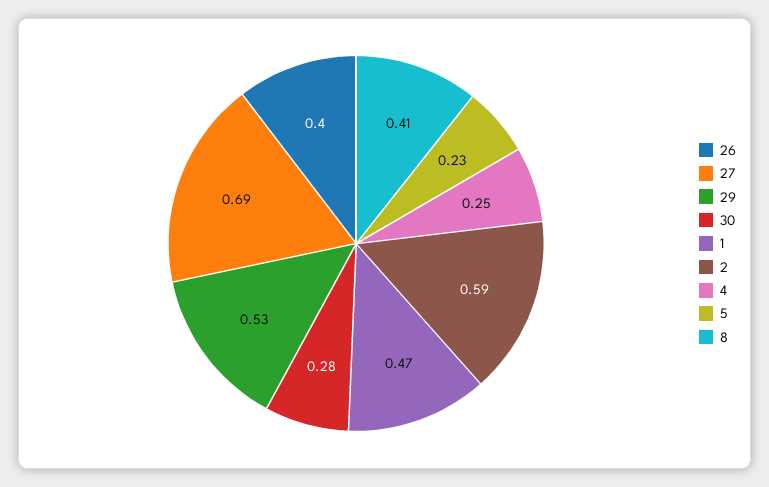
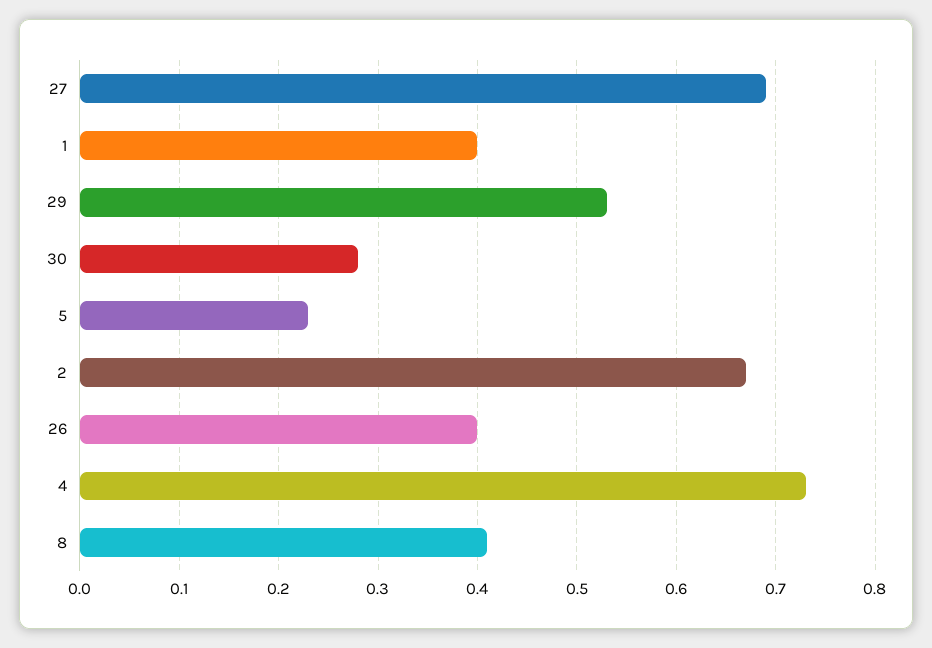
  {
    "26": 0.4,
    "27": 0.69,
    "29": 0.53,
    "30": 0.28,
-   "1": 0.47,
+   "1": 0.4,
-   "2": 0.59,
+   "2": 0.67,
-   "4": 0.25,
+   "4": 0.73,
    "5": 0.23,
    "8": 0.41
  }

